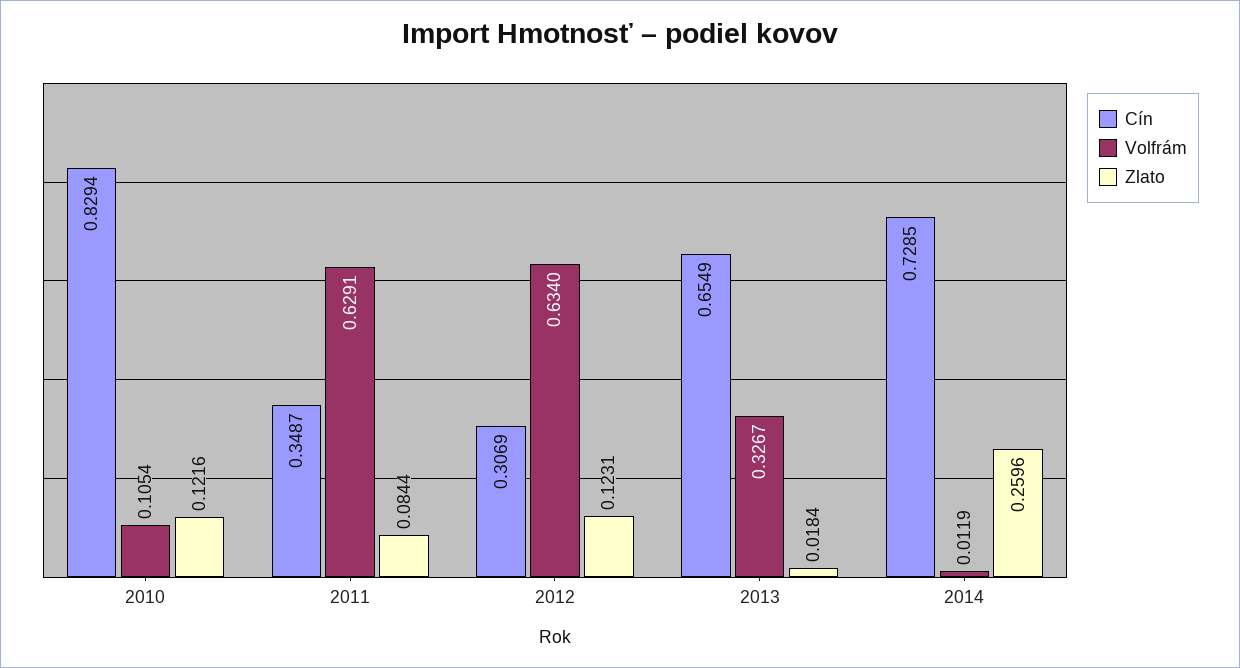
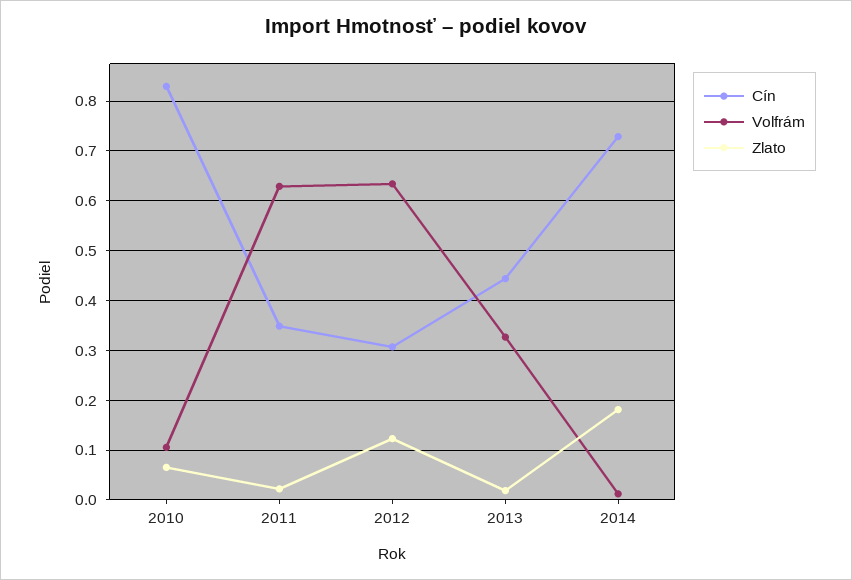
  {
    "Cín": {
      "2010": 0.8294,
      "2011": 0.3487,
      "2012": 0.3069,
-     "2013": 0.6549,
+     "2013": 0.44,
      "2014": 0.7285
    },
    "Volfrám": {
      "2010": 0.1054,
      "2011": 0.6291,
      "2012": 0.634,
      "2013": 0.3267,
      "2014": 0.0119
    },
    "Zlato": {
-     "2010": 0.1216,
+     "2010": 0.06,
-     "2011": 0.0844,
+     "2011": 0.02,
      "2012": 0.1231,
      "2013": 0.0184,
-     "2014": 0.2596
+     "2014": 0.18
    }
  }

